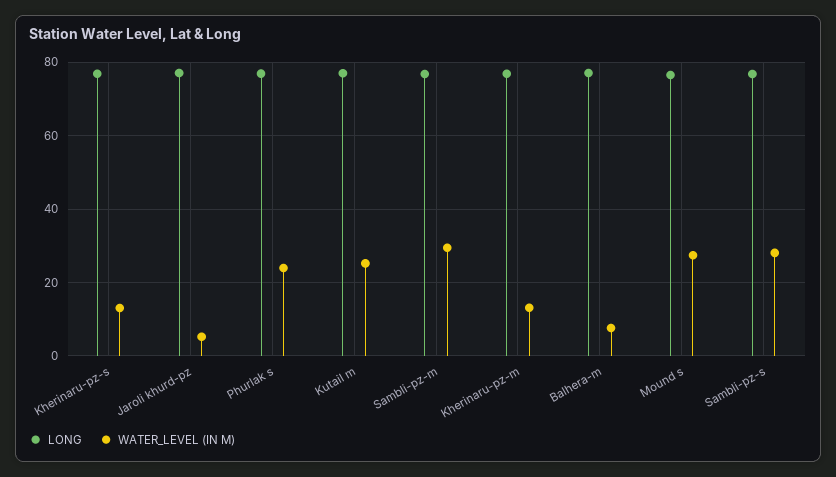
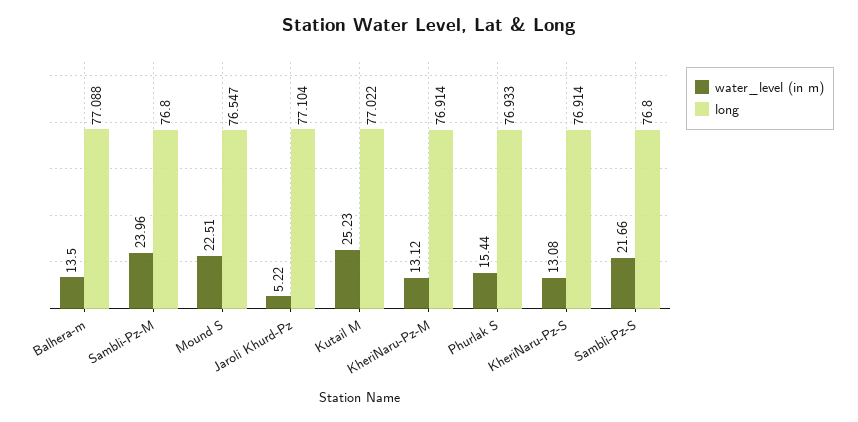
  {
    "LONG": {
      "Kherinaru-pz-s": 76.914,
      "Jaroli khurd-pz": 77.104,
      "Phurlak s": 76.933,
      "Kutail m": 77.022,
      "Sambli-pz-m": 76.8,
      "Kherinaru-pz-m": 76.914,
      "Balhera-m": 77.088,
      "Mound s": 76.547,
      "Sambli-pz-s": 76.8
    },
    "WATER_LEVEL (IN M)": {
      "Kherinaru-pz-s": 13.08,
      "Jaroli khurd-pz": 5.22,
-     "Phurlak s": 24,
+     "Phurlak s": 15.44,
      "Kutail m": 25.23,
-     "Sambli-pz-m": 30,
+     "Sambli-pz-m": 23.96,
      "Kherinaru-pz-m": 13.12,
-     "Balhera-m": 8,
+     "Balhera-m": 13.5,
-     "Mound s": 28,
+     "Mound s": 22.51,
-     "Sambli-pz-s": 28
+     "Sambli-pz-s": 21.66
    }
  }

